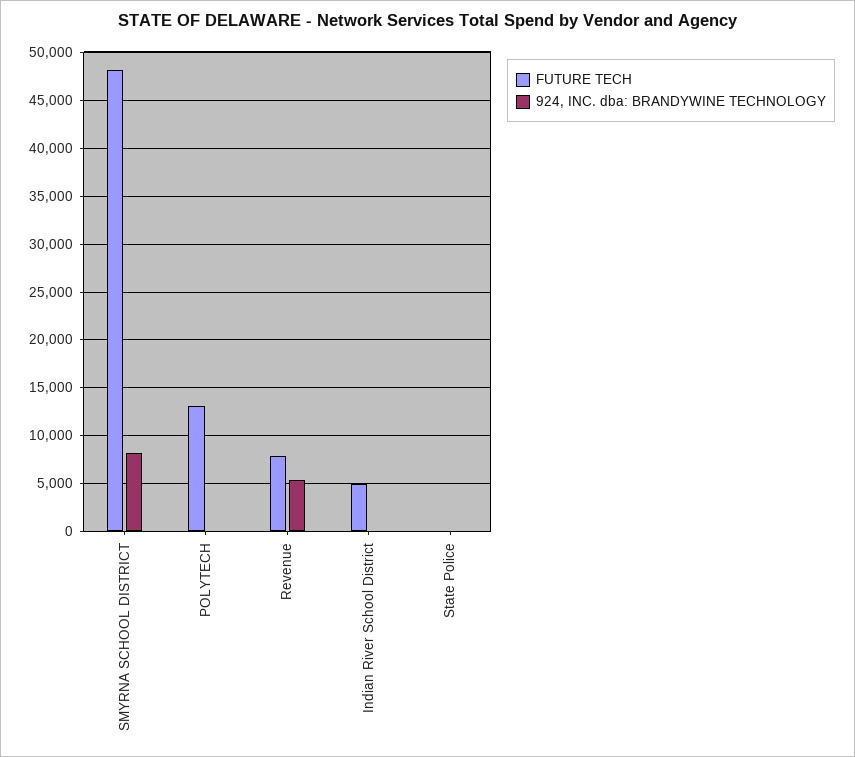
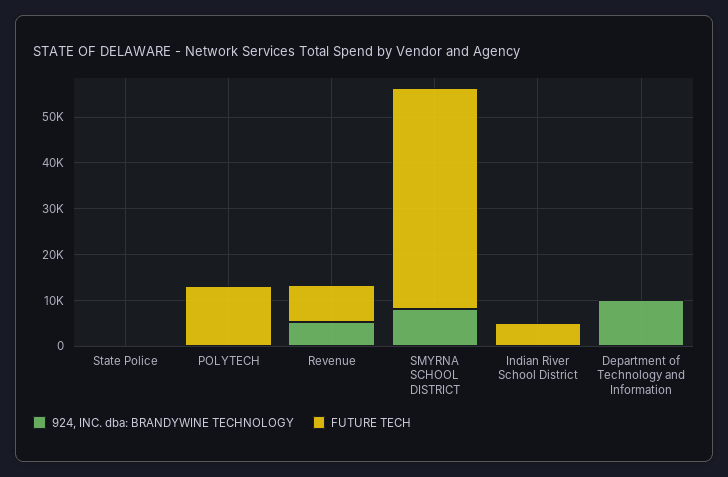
  {
    "FUTURE TECH": {
      "SMYRNA SCHOOL DISTRICT": 48000,
      "POLYTECH": 13000,
      "Revenue": 8000,
      "Indian River School District": 5000,
-     "State Police": 0
+     "State Police": 0,
+     "Department of Technology and Information": 0
    },
    "924, INC. dba: BRANDYWINE TECHNOLOGY": {
      "SMYRNA SCHOOL DISTRICT": 8000,
      "POLYTECH": 0,
      "Revenue": 5000,
      "Indian River School District": 0,
-     "State Police": 0
+     "State Police": 0,
+     "Department of Technology and Information": 10000
    }
  }

